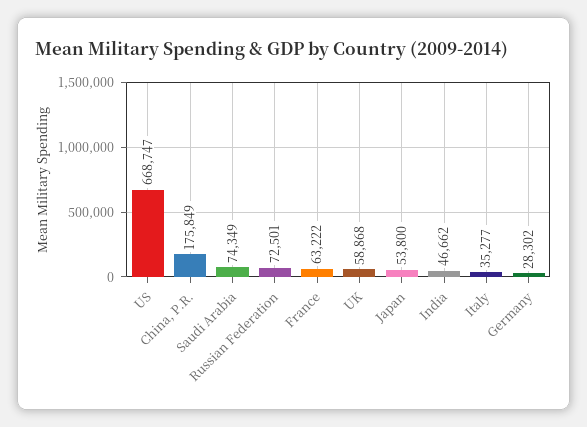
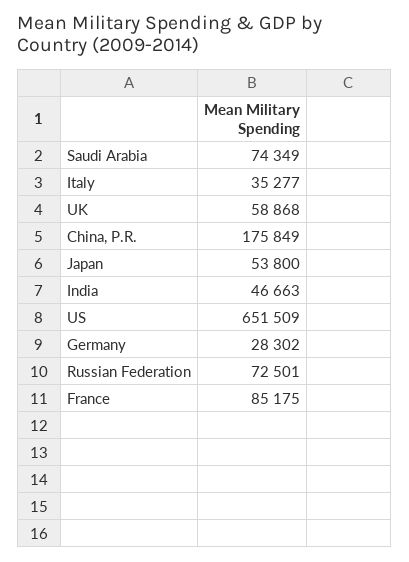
  {
-   "US": 668747,
+   "US": 651509,
    "China, P.R.": 175849,
    "Saudi Arabia": 74349,
    "Russian Federation": 72501,
-   "France": 63222,
+   "France": 85175,
    "UK": 58868,
    "Japan": 53800,
-   "India": 46662,
+   "India": 46663,
    "Italy": 35277,
    "Germany": 28302
  }

